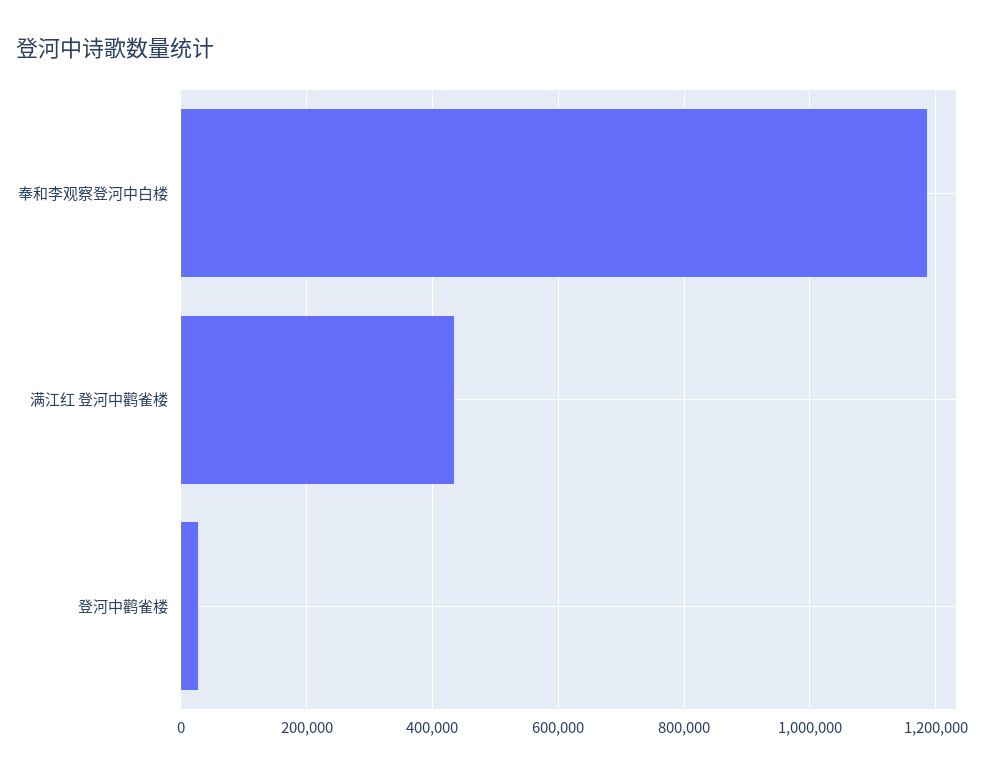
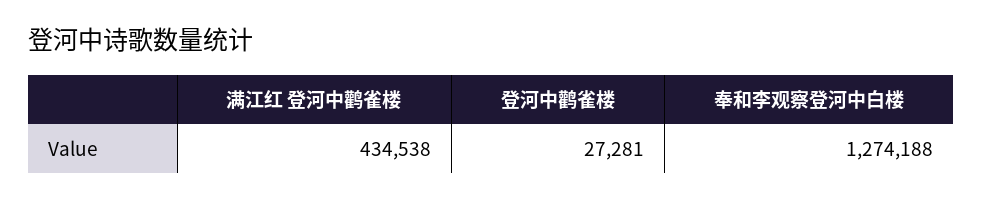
  {
-   "奉和李观察登河中白楼": 1180000,
+   "奉和李观察登河中白楼": 1274188,
    "满江红 登河中鹳雀楼": 434538,
    "登河中鹳雀楼": 27281
  }

